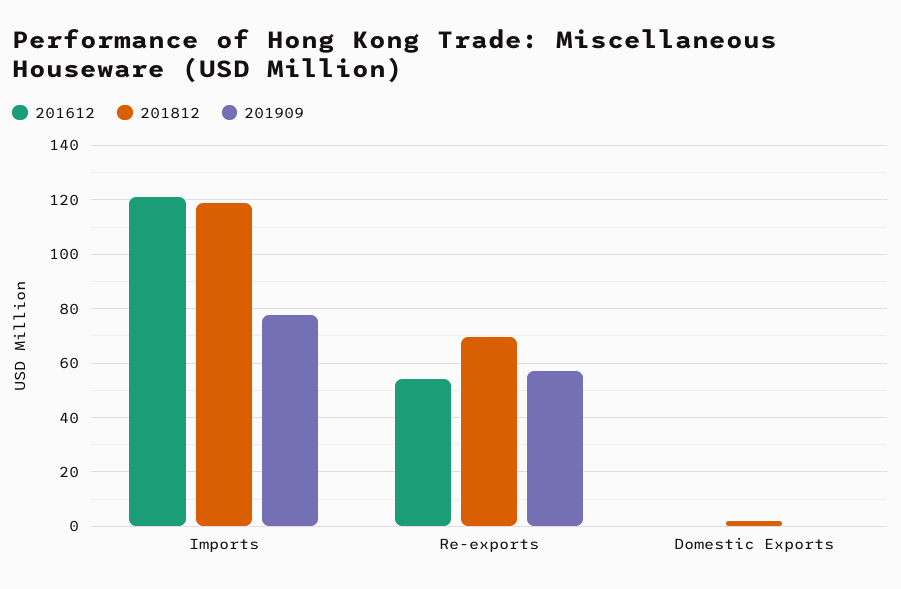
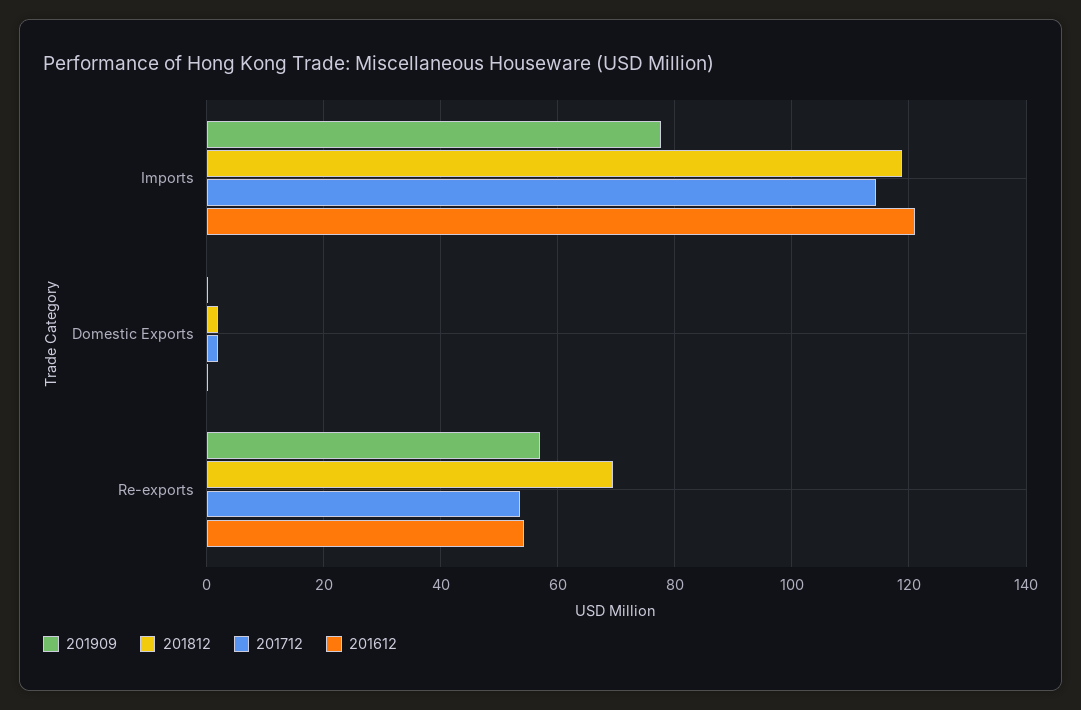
  {
    "201612": {
      "Imports": 122,
      "Re-exports": 54,
      "Domestic Exports": 0
    },
    "201812": {
      "Imports": 118,
      "Re-exports": 70,
      "Domestic Exports": 2
    },
    "201909": {
      "Imports": 78,
      "Re-exports": 56,
      "Domestic Exports": 0
-   }
+   },
+   "201712": {
+     "Imports": 114,
+     "Domestic Exports": 2,
+     "Re-exports": 54
+   }
  }

